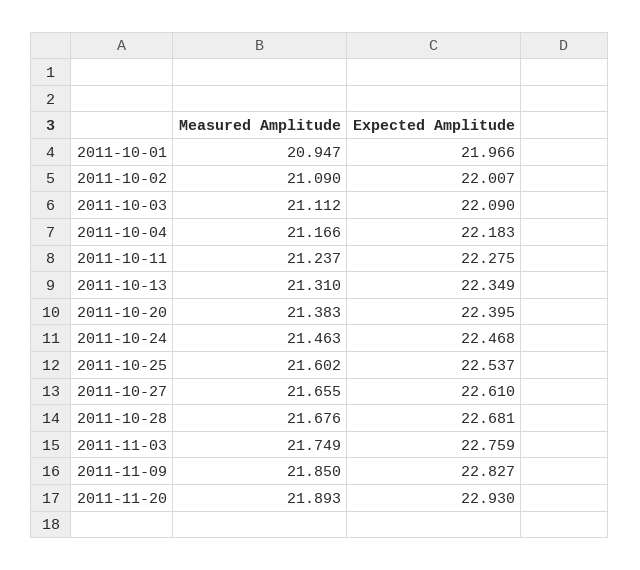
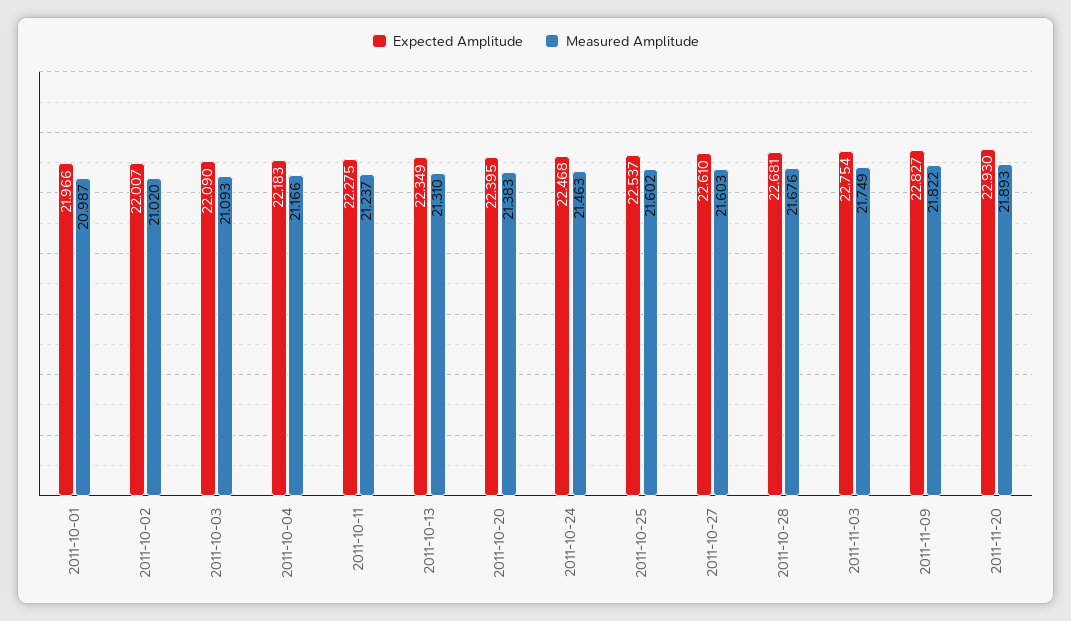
  {
    "Measured Amplitude": {
-     "2011-10-01": 20.947,
+     "2011-10-01": 20.987,
-     "2011-10-02": 21.09,
+     "2011-10-02": 21.02,
-     "2011-10-03": 21.112,
+     "2011-10-03": 21.093,
      "2011-10-04": 21.166,
      "2011-10-11": 21.237,
      "2011-10-13": 21.31,
      "2011-10-20": 21.383,
      "2011-10-24": 21.463,
      "2011-10-25": 21.602,
-     "2011-10-27": 21.655,
+     "2011-10-27": 21.603,
      "2011-10-28": 21.676,
      "2011-11-03": 21.749,
-     "2011-11-09": 21.85,
+     "2011-11-09": 21.822,
      "2011-11-20": 21.893
    },
    "Expected Amplitude": {
      "2011-10-01": 21.966,
      "2011-10-02": 22.007,
      "2011-10-03": 22.09,
      "2011-10-04": 22.183,
      "2011-10-11": 22.275,
      "2011-10-13": 22.349,
      "2011-10-20": 22.395,
      "2011-10-24": 22.468,
      "2011-10-25": 22.537,
      "2011-10-27": 22.61,
      "2011-10-28": 22.681,
-     "2011-11-03": 22.759,
+     "2011-11-03": 22.754,
      "2011-11-09": 22.827,
      "2011-11-20": 22.93
    }
  }

